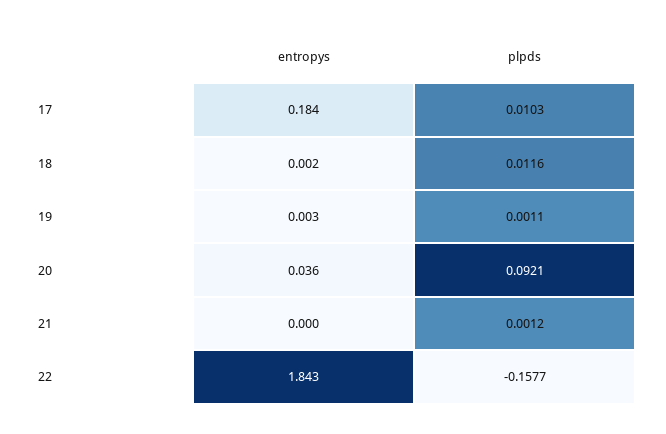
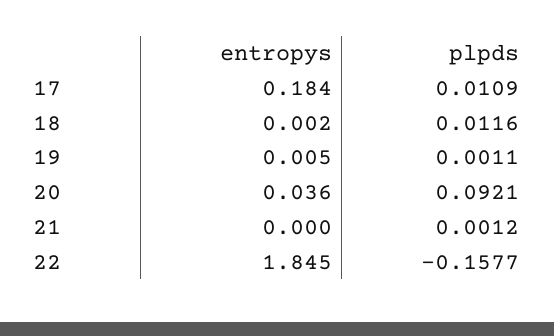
  {
    "entropys": {
      "17": 0.184,
      "18": 0.002,
-     "19": 0.003,
+     "19": 0.005,
      "20": 0.036,
      "21": 0,
-     "22": 1.843
+     "22": 1.845
    },
    "plpds": {
-     "17": 0.0103,
+     "17": 0.0109,
      "18": 0.0116,
      "19": 0.0011,
      "20": 0.0921,
      "21": 0.0012,
      "22": -0.1577
    }
  }

